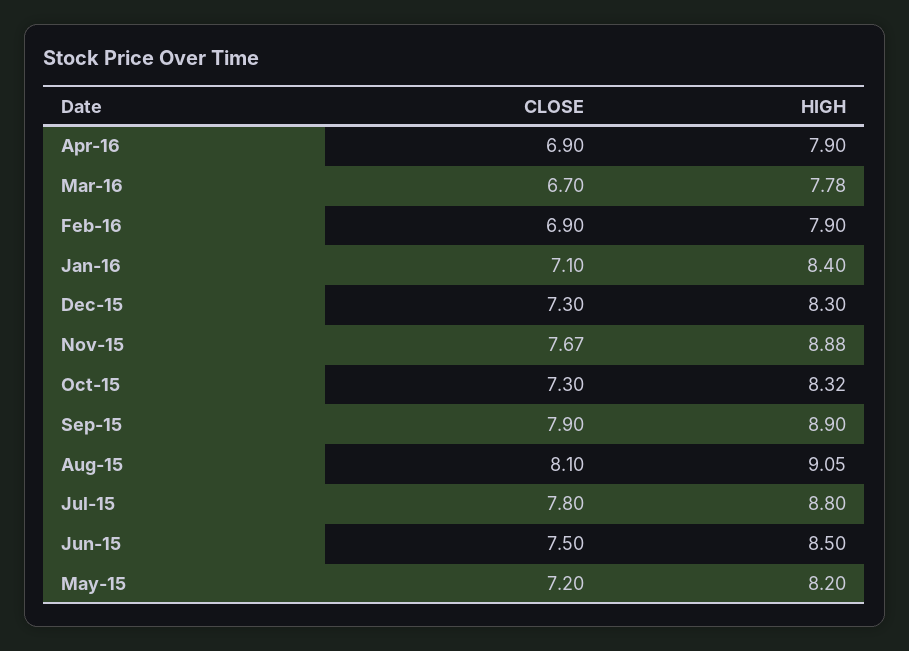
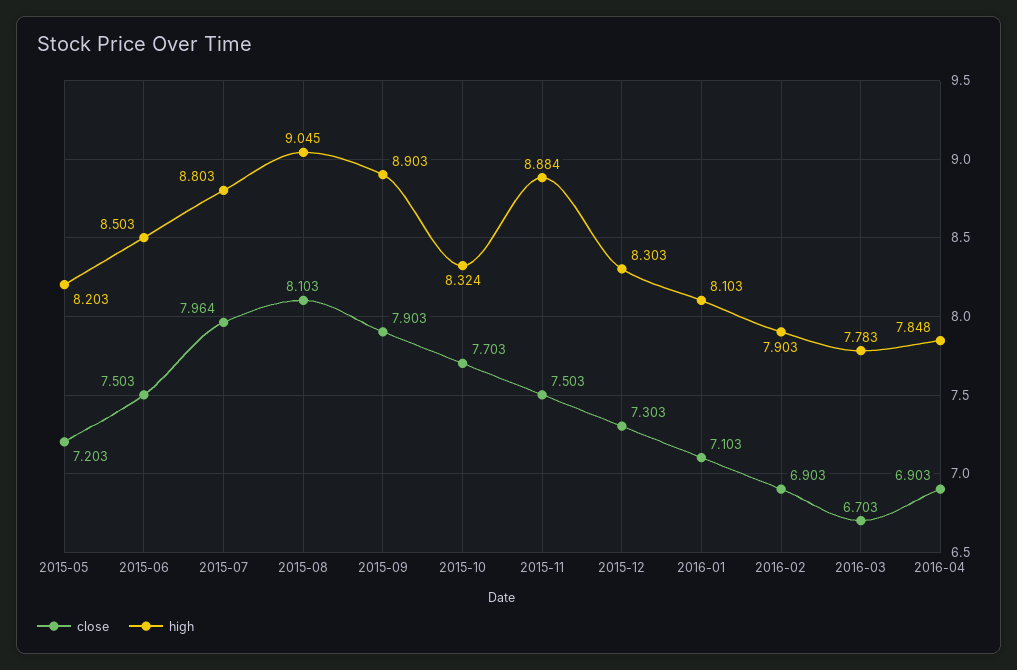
  {
    "CLOSE": {
      "Apr-16": 6.903,
      "Mar-16": 6.703,
      "Feb-16": 6.903,
      "Jan-16": 7.103,
      "Dec-15": 7.303,
-     "Nov-15": 7.67,
+     "Nov-15": 7.503,
-     "Oct-15": 7.3,
+     "Oct-15": 7.703,
      "Sep-15": 7.903,
      "Aug-15": 8.103,
-     "Jul-15": 7.8,
+     "Jul-15": 7.964,
      "Jun-15": 7.503,
      "May-15": 7.203
    },
    "HIGH": {
-     "Apr-16": 7.9,
+     "Apr-16": 7.848,
      "Mar-16": 7.783,
      "Feb-16": 7.903,
-     "Jan-16": 8.4,
+     "Jan-16": 8.103,
      "Dec-15": 8.303,
      "Nov-15": 8.884,
      "Oct-15": 8.324,
      "Sep-15": 8.903,
      "Aug-15": 9.045,
      "Jul-15": 8.803,
      "Jun-15": 8.503,
      "May-15": 8.203
    }
  }

